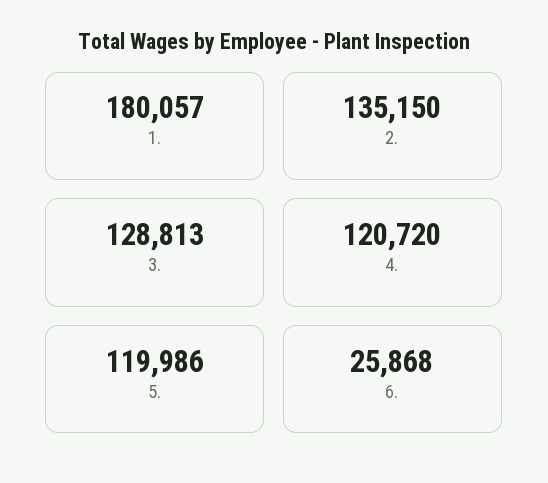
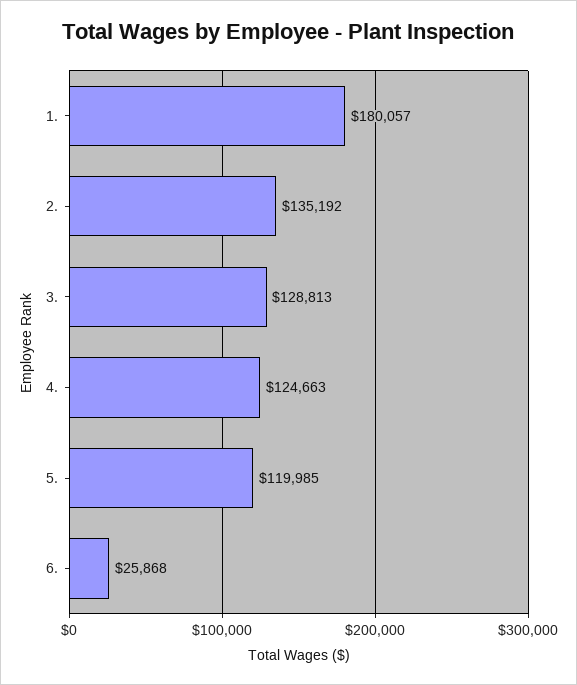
  {
    "1.": 180057,
-   "2.": 135150,
+   "2.": 135192,
    "3.": 128813,
-   "4.": 120720,
+   "4.": 124663,
-   "5.": 119986,
+   "5.": 119985,
    "6.": 25868
  }

